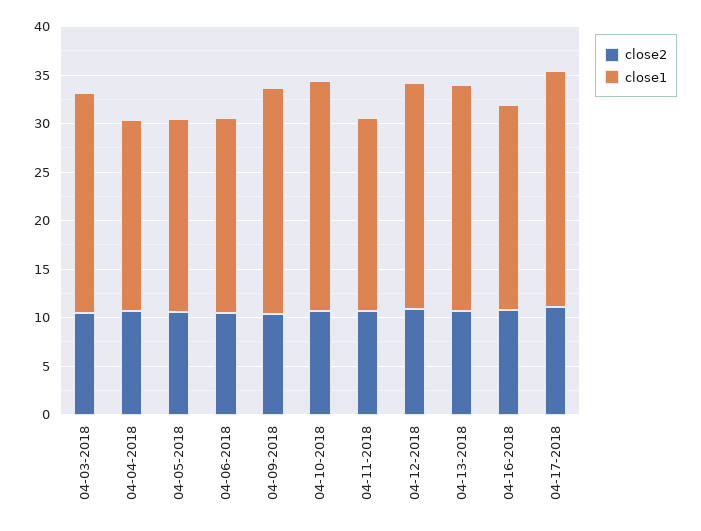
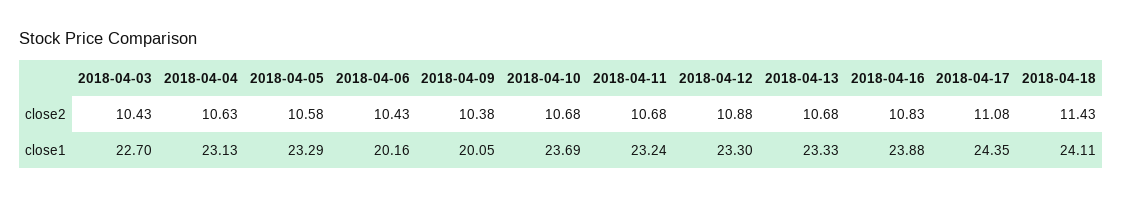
  {
    "close2": {
      "04-03-2018": 10.43,
      "04-04-2018": 10.63,
      "04-05-2018": 10.58,
      "04-06-2018": 10.43,
      "04-09-2018": 10.38,
      "04-10-2018": 10.68,
      "04-11-2018": 10.68,
      "04-12-2018": 10.88,
      "04-13-2018": 10.68,
      "04-16-2018": 10.83,
-     "04-17-2018": 11.08
+     "04-17-2018": 11.08,
+     "2018-04-18": 11.43
    },
    "close1": {
      "04-03-2018": 22.7,
-     "04-04-2018": 20,
+     "04-04-2018": 23.13,
-     "04-05-2018": 20,
+     "04-05-2018": 23.29,
      "04-06-2018": 20.16,
-     "04-09-2018": 23,
+     "04-09-2018": 20.05,
      "04-10-2018": 23.69,
-     "04-11-2018": 20,
+     "04-11-2018": 23.24,
      "04-12-2018": 23.3,
      "04-13-2018": 23.33,
-     "04-16-2018": 21,
+     "04-16-2018": 23.88,
-     "04-17-2018": 24.35
+     "04-17-2018": 24.35,
+     "2018-04-18": 24.11
    }
  }

